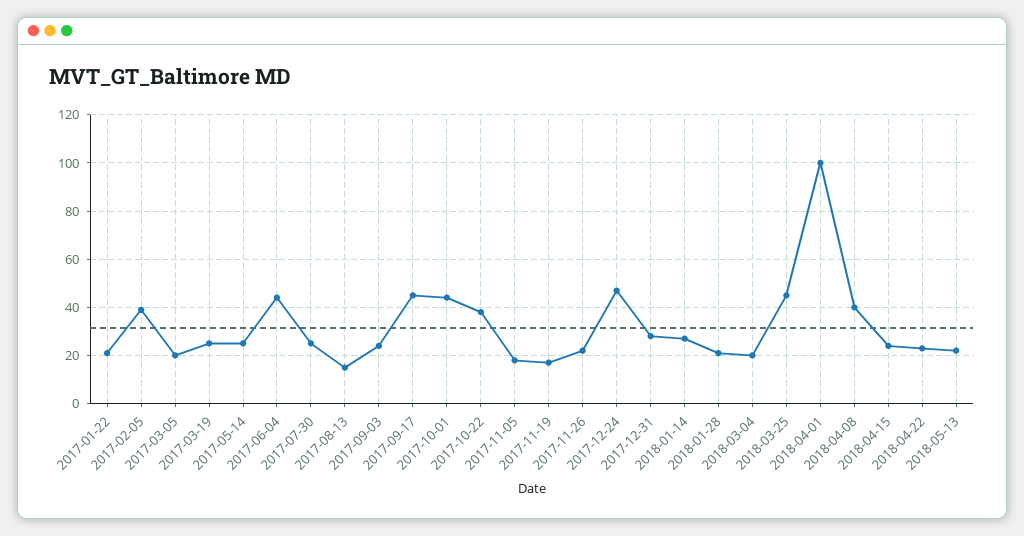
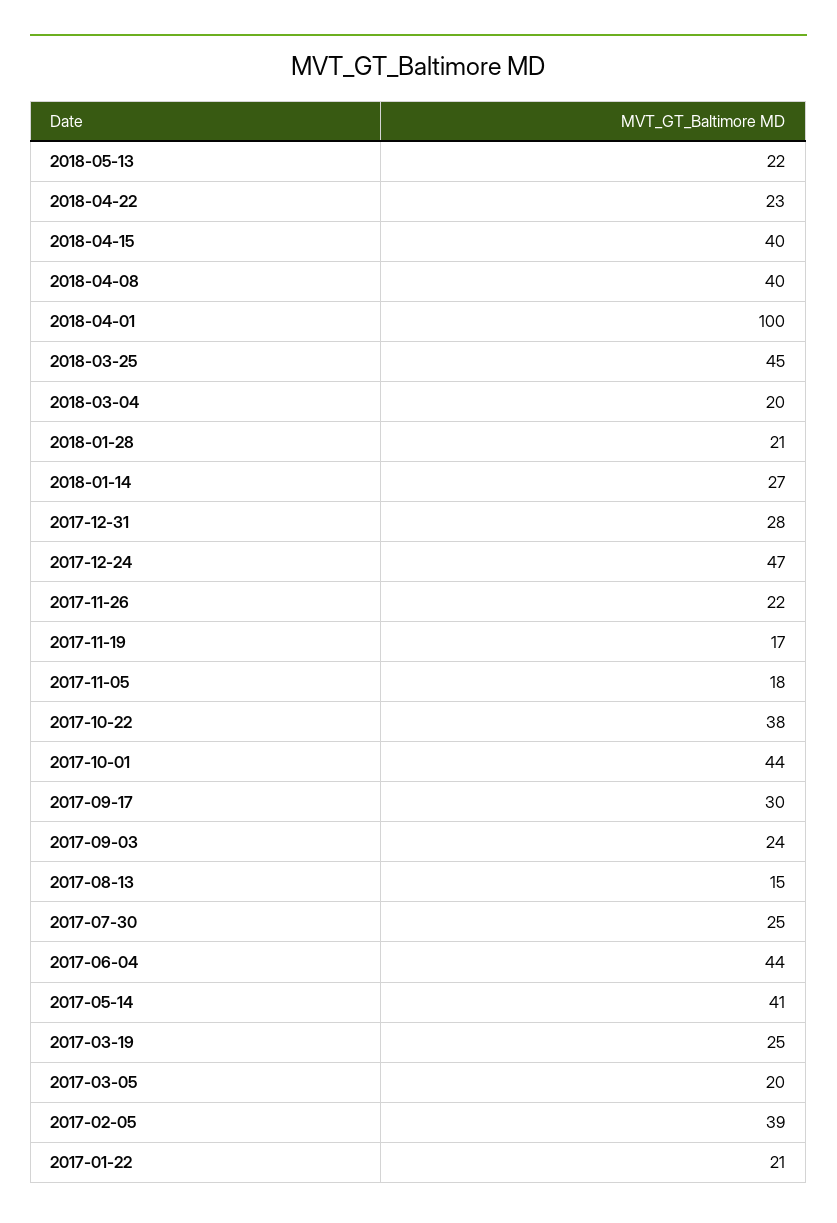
  {
    "2017-01-22": 21,
    "2017-02-05": 39,
    "2017-03-05": 20,
    "2017-03-19": 25,
-   "2017-05-14": 25,
+   "2017-05-14": 41,
    "2017-06-04": 44,
    "2017-07-30": 25,
    "2017-08-13": 15,
    "2017-09-03": 24,
-   "2017-09-17": 45,
+   "2017-09-17": 30,
    "2017-10-01": 44,
    "2017-10-22": 38,
    "2017-11-05": 18,
    "2017-11-19": 17,
    "2017-11-26": 22,
    "2017-12-24": 47,
    "2017-12-31": 28,
    "2018-01-14": 27,
    "2018-01-28": 21,
    "2018-03-04": 20,
    "2018-03-25": 45,
    "2018-04-01": 100,
    "2018-04-08": 40,
-   "2018-04-15": 25,
+   "2018-04-15": 40,
    "2018-04-22": 23,
    "2018-05-13": 22
  }

